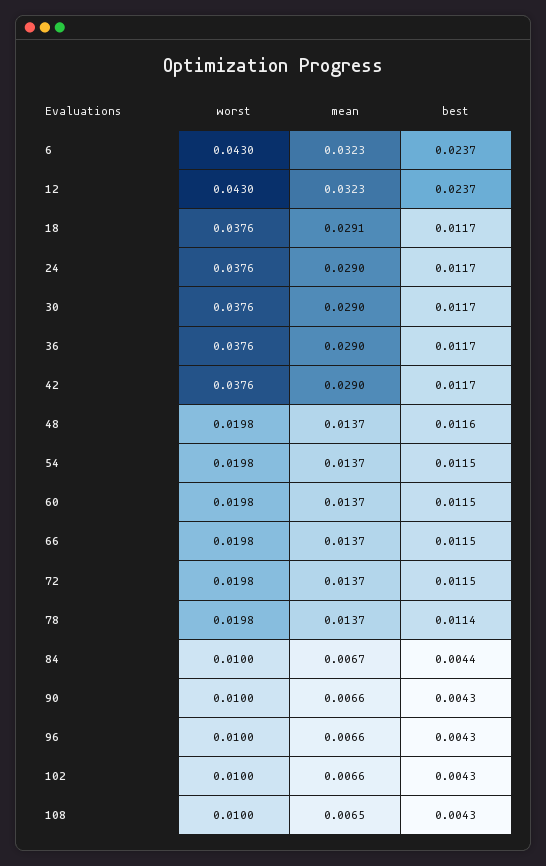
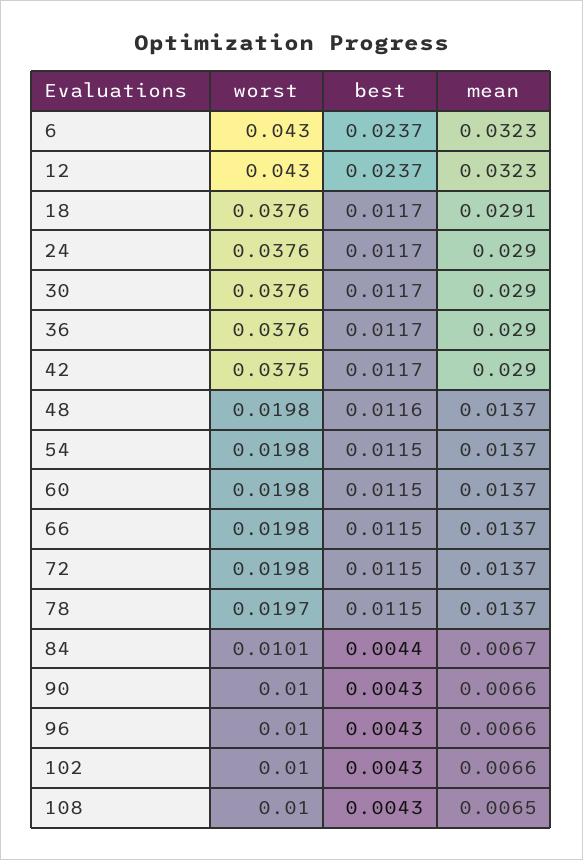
  {
    "worst": {
      "6": 0.043,
      "12": 0.043,
      "18": 0.0376,
      "24": 0.0376,
      "30": 0.0376,
      "36": 0.0376,
-     "42": 0.0376,
+     "42": 0.0375,
      "48": 0.0198,
      "54": 0.0198,
      "60": 0.0198,
      "66": 0.0198,
      "72": 0.0198,
-     "78": 0.0198,
+     "78": 0.0197,
-     "84": 0.01,
+     "84": 0.0101,
      "90": 0.01,
      "96": 0.01,
      "102": 0.01,
      "108": 0.01
    },
    "mean": {
      "6": 0.0323,
      "12": 0.0323,
      "18": 0.0291,
      "24": 0.029,
      "30": 0.029,
      "36": 0.029,
      "42": 0.029,
      "48": 0.0137,
      "54": 0.0137,
      "60": 0.0137,
      "66": 0.0137,
      "72": 0.0137,
      "78": 0.0137,
      "84": 0.0067,
      "90": 0.0066,
      "96": 0.0066,
      "102": 0.0066,
      "108": 0.0065
    },
    "best": {
      "6": 0.0237,
      "12": 0.0237,
      "18": 0.0117,
      "24": 0.0117,
      "30": 0.0117,
      "36": 0.0117,
      "42": 0.0117,
      "48": 0.0116,
      "54": 0.0115,
      "60": 0.0115,
      "66": 0.0115,
      "72": 0.0115,
-     "78": 0.0114,
+     "78": 0.0115,
      "84": 0.0044,
      "90": 0.0043,
      "96": 0.0043,
      "102": 0.0043,
      "108": 0.0043
    }
  }

